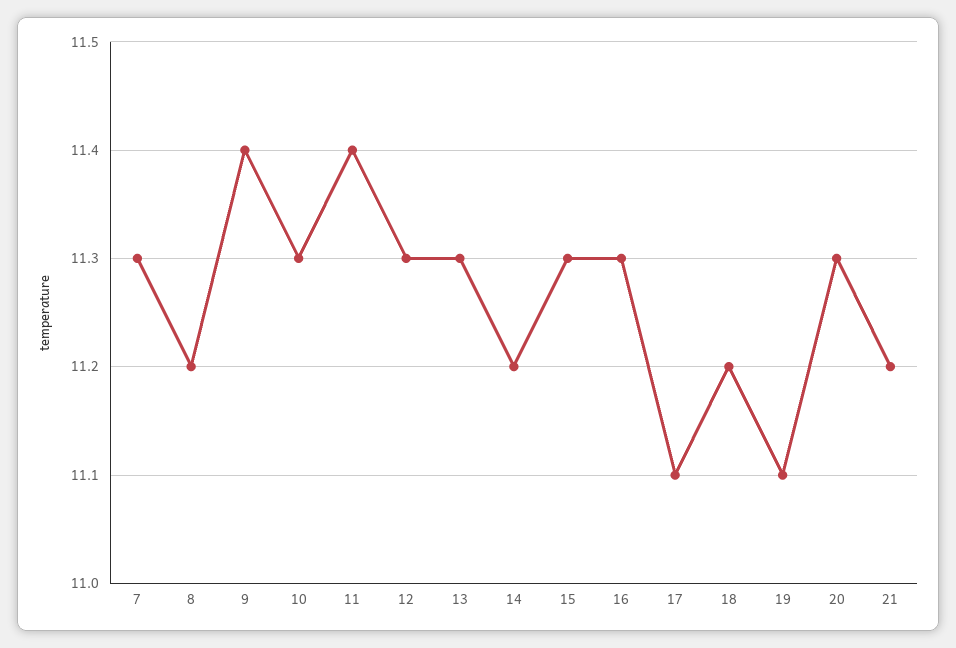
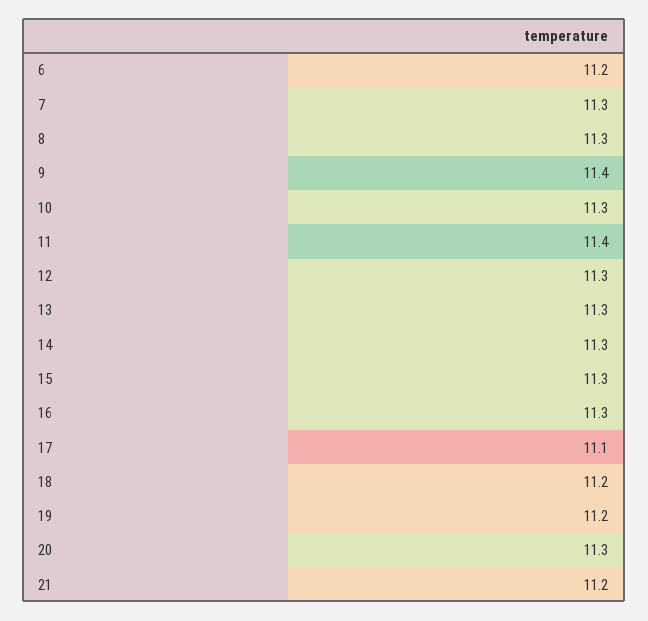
  {
    "7": 11.3,
-   "8": 11.2,
+   "8": 11.3,
    "9": 11.4,
    "10": 11.3,
    "11": 11.4,
    "12": 11.3,
    "13": 11.3,
-   "14": 11.2,
+   "14": 11.3,
    "15": 11.3,
    "16": 11.3,
    "17": 11.1,
    "18": 11.2,
-   "19": 11.1,
+   "19": 11.2,
    "20": 11.3,
-   "21": 11.2
+   "21": 11.2,
+   "6": 11.2
  }

